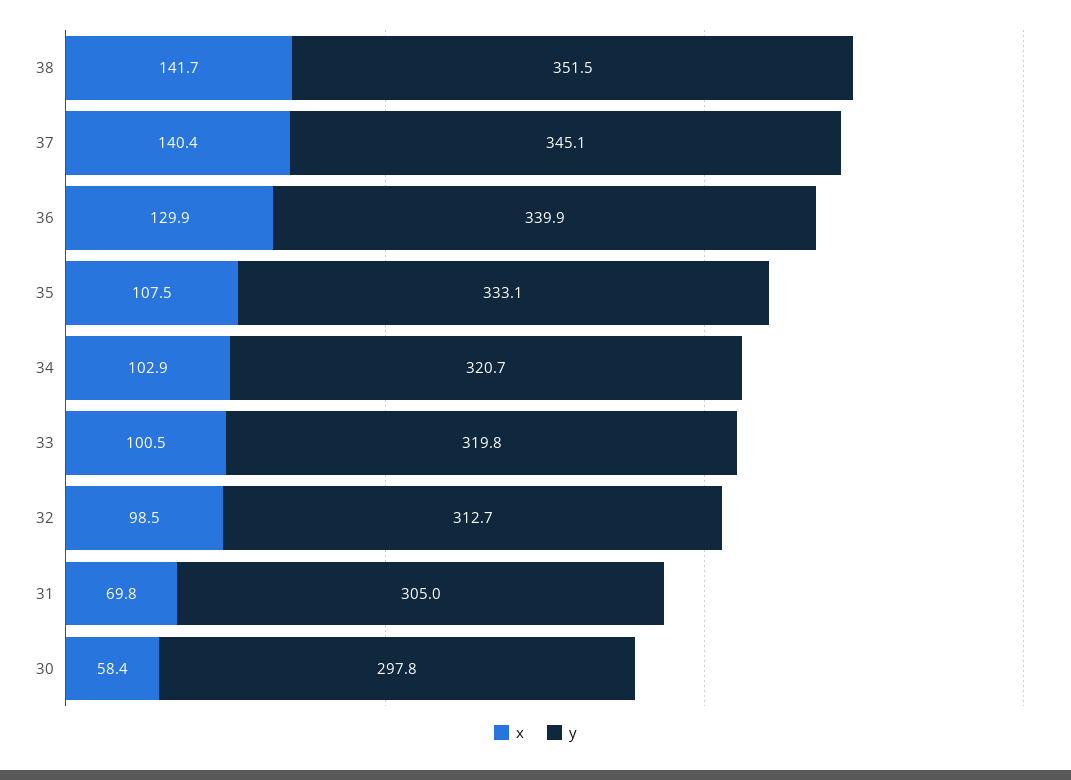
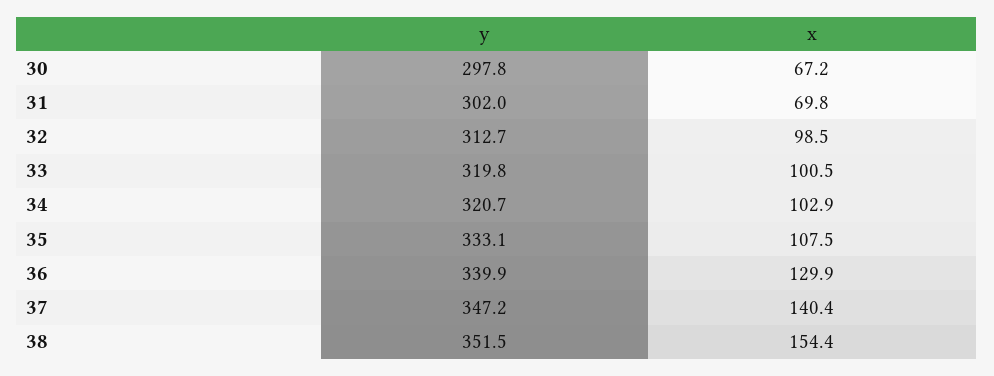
  {
    "x": {
-     "38": 141.7,
+     "38": 154.4,
      "37": 140.4,
      "36": 129.9,
      "35": 107.5,
      "34": 102.9,
      "33": 100.5,
      "32": 98.5,
      "31": 69.8,
-     "30": 58.4
+     "30": 67.2
    },
    "y": {
      "38": 351.5,
-     "37": 345.1,
+     "37": 347.2,
      "36": 339.9,
      "35": 333.1,
      "34": 320.7,
      "33": 319.8,
      "32": 312.7,
-     "31": 305,
+     "31": 302,
      "30": 297.8
    }
  }

